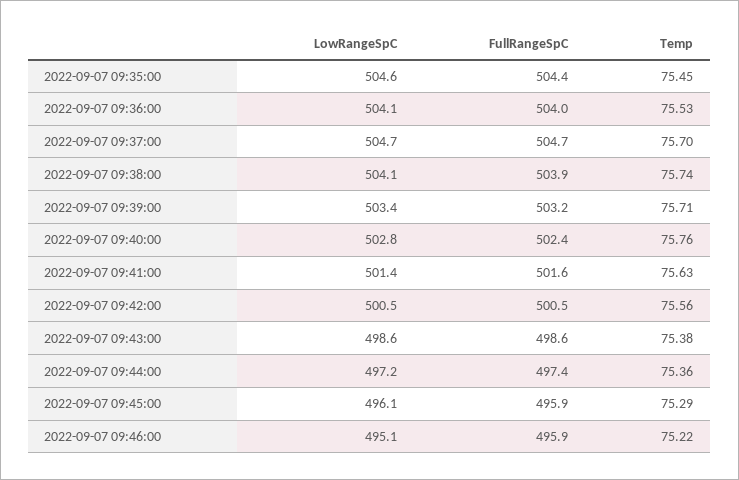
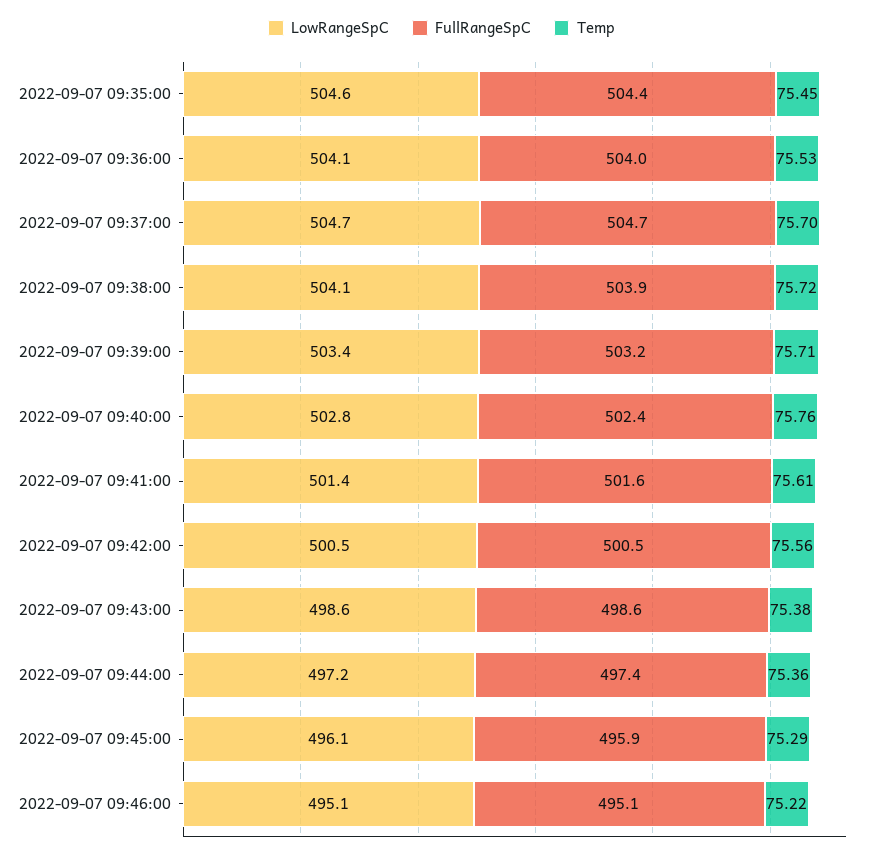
  {
    "LowRangeSpC": {
      "2022-09-07 09:35:00": 504.6,
      "2022-09-07 09:36:00": 504.1,
      "2022-09-07 09:37:00": 504.7,
      "2022-09-07 09:38:00": 504.1,
      "2022-09-07 09:39:00": 503.4,
      "2022-09-07 09:40:00": 502.8,
      "2022-09-07 09:41:00": 501.4,
      "2022-09-07 09:42:00": 500.5,
      "2022-09-07 09:43:00": 498.6,
      "2022-09-07 09:44:00": 497.2,
      "2022-09-07 09:45:00": 496.1,
      "2022-09-07 09:46:00": 495.1
    },
    "FullRangeSpC": {
      "2022-09-07 09:35:00": 504.4,
      "2022-09-07 09:36:00": 504,
      "2022-09-07 09:37:00": 504.7,
      "2022-09-07 09:38:00": 503.9,
      "2022-09-07 09:39:00": 503.2,
      "2022-09-07 09:40:00": 502.4,
      "2022-09-07 09:41:00": 501.6,
      "2022-09-07 09:42:00": 500.5,
      "2022-09-07 09:43:00": 498.6,
      "2022-09-07 09:44:00": 497.4,
      "2022-09-07 09:45:00": 495.9,
-     "2022-09-07 09:46:00": 495.9
+     "2022-09-07 09:46:00": 495.1
    },
    "Temp": {
      "2022-09-07 09:35:00": 75.45,
      "2022-09-07 09:36:00": 75.53,
      "2022-09-07 09:37:00": 75.7,
-     "2022-09-07 09:38:00": 75.74,
+     "2022-09-07 09:38:00": 75.72,
      "2022-09-07 09:39:00": 75.71,
      "2022-09-07 09:40:00": 75.76,
-     "2022-09-07 09:41:00": 75.63,
+     "2022-09-07 09:41:00": 75.61,
      "2022-09-07 09:42:00": 75.56,
      "2022-09-07 09:43:00": 75.38,
      "2022-09-07 09:44:00": 75.36,
      "2022-09-07 09:45:00": 75.29,
      "2022-09-07 09:46:00": 75.22
    }
  }

